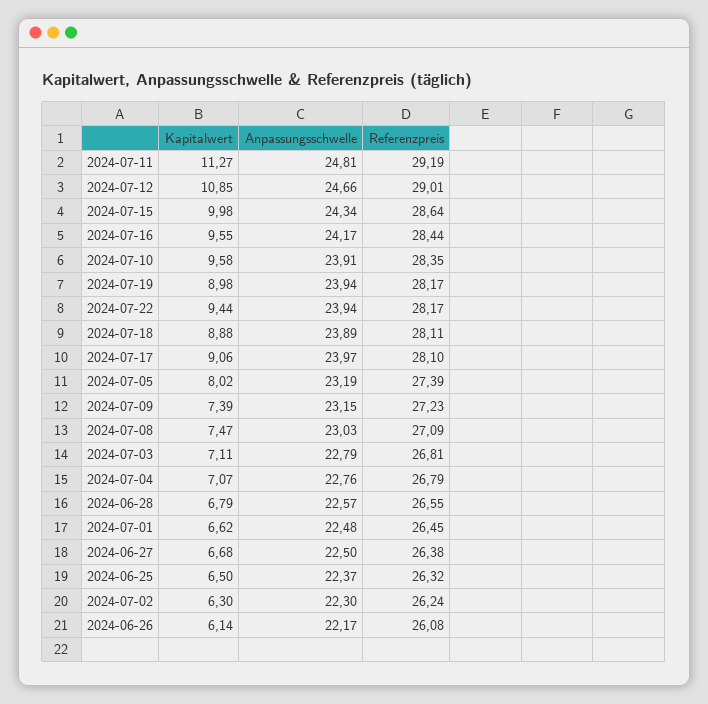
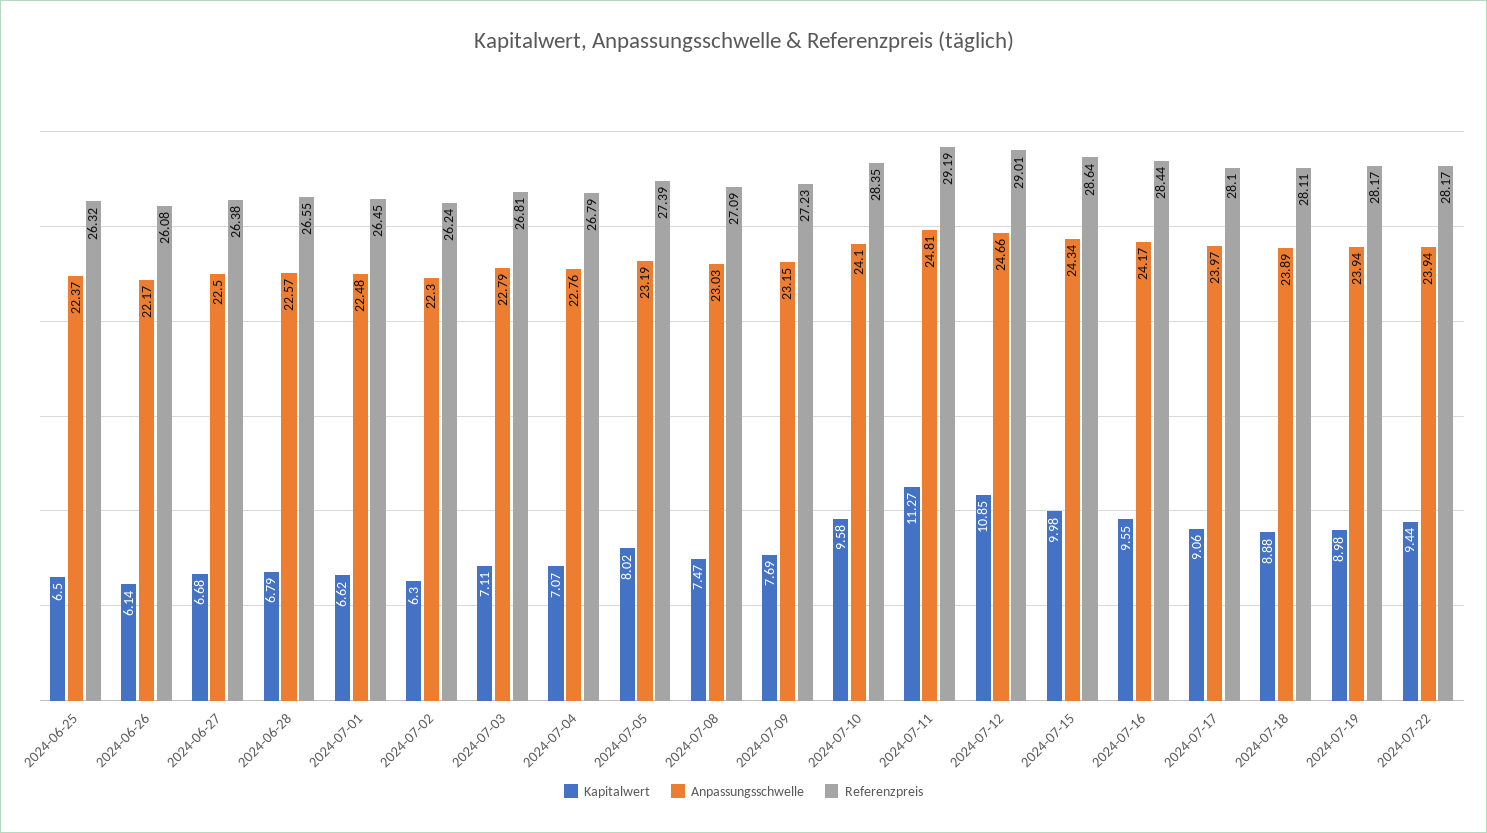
  {
    "Kapitalwert": {
      "2024-07-11": 11.27,
      "2024-07-12": 10.85,
      "2024-07-15": 9.98,
      "2024-07-16": 9.55,
      "2024-07-10": 9.58,
      "2024-07-19": 8.98,
      "2024-07-22": 9.44,
      "2024-07-18": 8.88,
      "2024-07-17": 9.06,
      "2024-07-05": 8.02,
-     "2024-07-09": 7.39,
+     "2024-07-09": 7.69,
      "2024-07-08": 7.47,
      "2024-07-03": 7.11,
      "2024-07-04": 7.07,
      "2024-06-28": 6.79,
      "2024-07-01": 6.62,
      "2024-06-27": 6.68,
      "2024-06-25": 6.5,
      "2024-07-02": 6.3,
      "2024-06-26": 6.14
    },
    "Anpassungsschwelle": {
      "2024-07-11": 24.81,
      "2024-07-12": 24.66,
      "2024-07-15": 24.34,
      "2024-07-16": 24.17,
-     "2024-07-10": 23.91,
+     "2024-07-10": 24.1,
      "2024-07-19": 23.94,
      "2024-07-22": 23.94,
      "2024-07-18": 23.89,
      "2024-07-17": 23.97,
      "2024-07-05": 23.19,
      "2024-07-09": 23.15,
      "2024-07-08": 23.03,
      "2024-07-03": 22.79,
      "2024-07-04": 22.76,
      "2024-06-28": 22.57,
      "2024-07-01": 22.48,
      "2024-06-27": 22.5,
      "2024-06-25": 22.37,
      "2024-07-02": 22.3,
      "2024-06-26": 22.17
    },
    "Referenzpreis": {
      "2024-07-11": 29.19,
      "2024-07-12": 29.01,
      "2024-07-15": 28.64,
      "2024-07-16": 28.44,
      "2024-07-10": 28.35,
      "2024-07-19": 28.17,
      "2024-07-22": 28.17,
      "2024-07-18": 28.11,
      "2024-07-17": 28.1,
      "2024-07-05": 27.39,
      "2024-07-09": 27.23,
      "2024-07-08": 27.09,
      "2024-07-03": 26.81,
      "2024-07-04": 26.79,
      "2024-06-28": 26.55,
      "2024-07-01": 26.45,
      "2024-06-27": 26.38,
      "2024-06-25": 26.32,
      "2024-07-02": 26.24,
      "2024-06-26": 26.08
    }
  }

